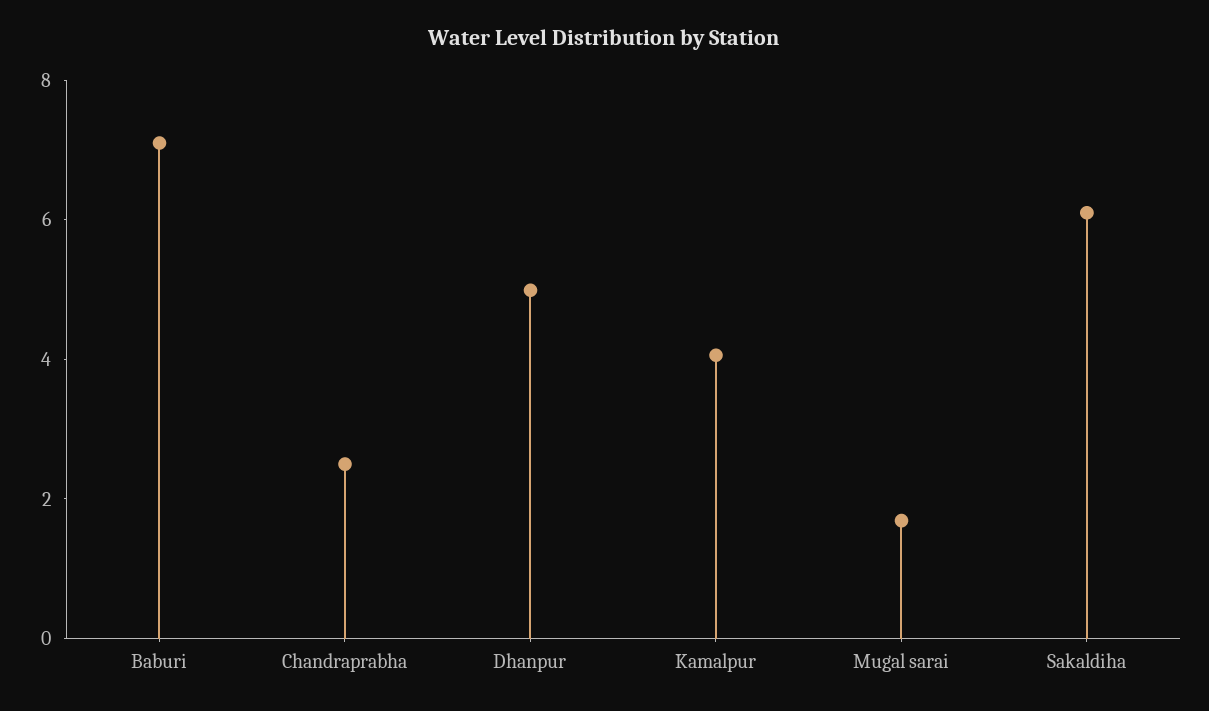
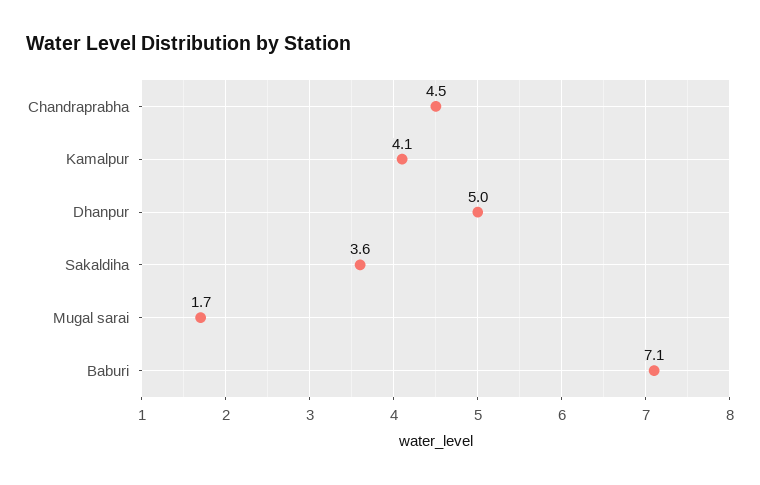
  {
    "Baburi": 7.1,
-   "Chandraprabha": 2.5,
+   "Chandraprabha": 4.5,
    "Dhanpur": 5,
    "Kamalpur": 4.1,
    "Mugal sarai": 1.7,
-   "Sakaldiha": 6
+   "Sakaldiha": 3.6
  }

